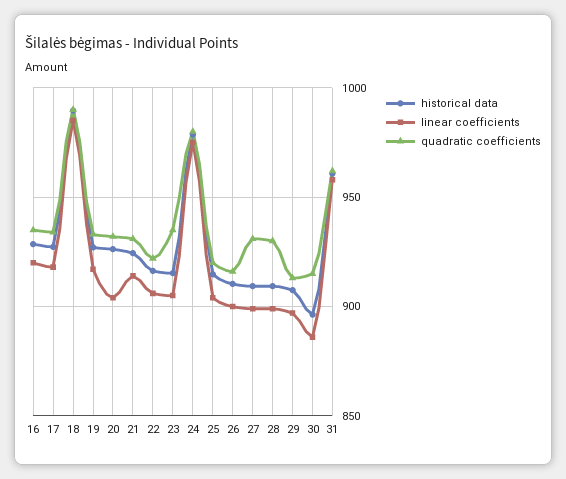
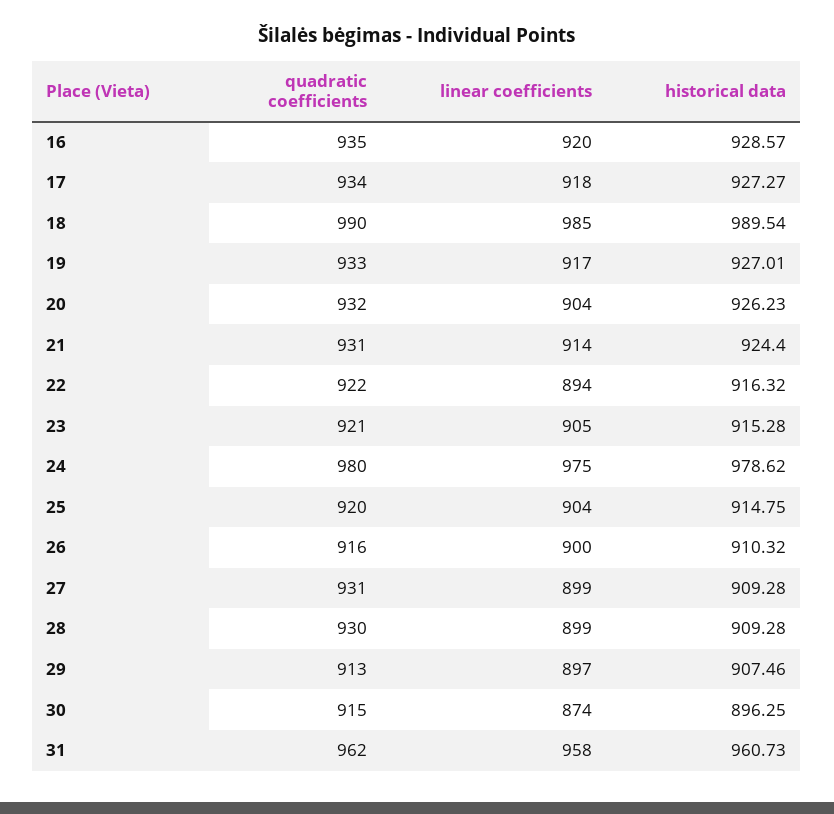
  {
    "historical data": {
      "16": 928.57,
      "17": 927.27,
      "18": 989.54,
      "19": 927.01,
      "20": 926.23,
      "21": 924.4,
      "22": 916.32,
      "23": 915.28,
      "24": 978.62,
      "25": 914.75,
      "26": 910.32,
      "27": 909.28,
      "28": 909.28,
      "29": 907.46,
      "30": 896.25,
      "31": 960.73
    },
    "linear coefficients": {
      "16": 920,
      "17": 918,
      "18": 985,
      "19": 917,
      "20": 904,
      "21": 914,
-     "22": 905,
+     "22": 894,
      "23": 905,
      "24": 975,
      "25": 904,
      "26": 900,
      "27": 899,
      "28": 899,
      "29": 897,
-     "30": 885,
+     "30": 874,
      "31": 958
    },
    "quadratic coefficients": {
      "16": 935,
      "17": 934,
      "18": 990,
      "19": 933,
      "20": 932,
      "21": 931,
      "22": 922,
-     "23": 935,
+     "23": 921,
      "24": 980,
      "25": 920,
      "26": 916,
      "27": 931,
      "28": 930,
      "29": 913,
      "30": 915,
      "31": 962
    }
  }

